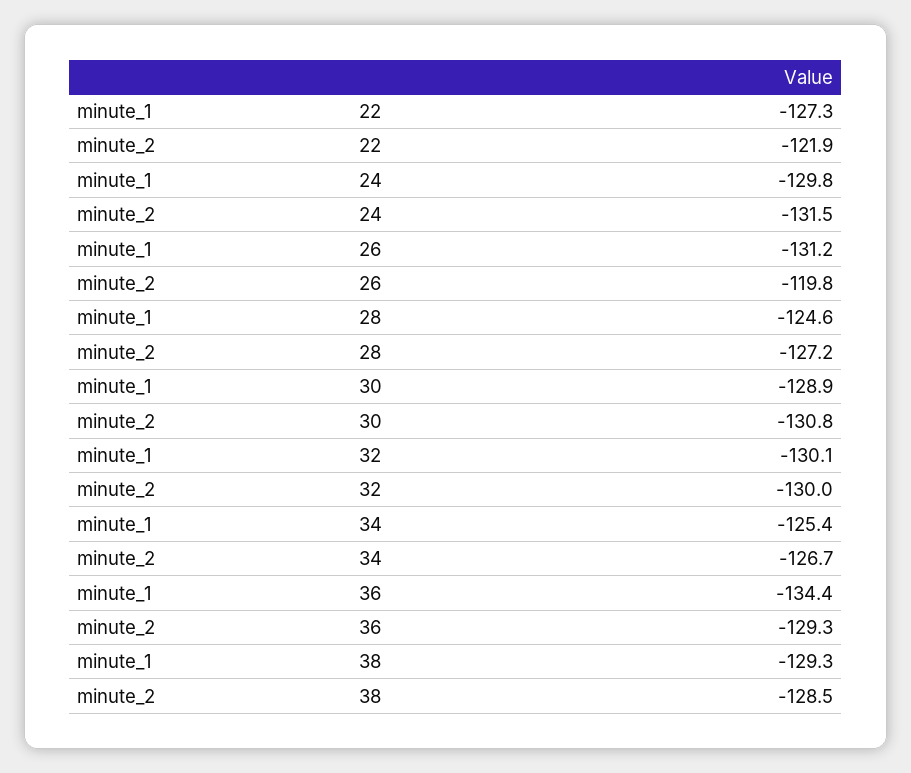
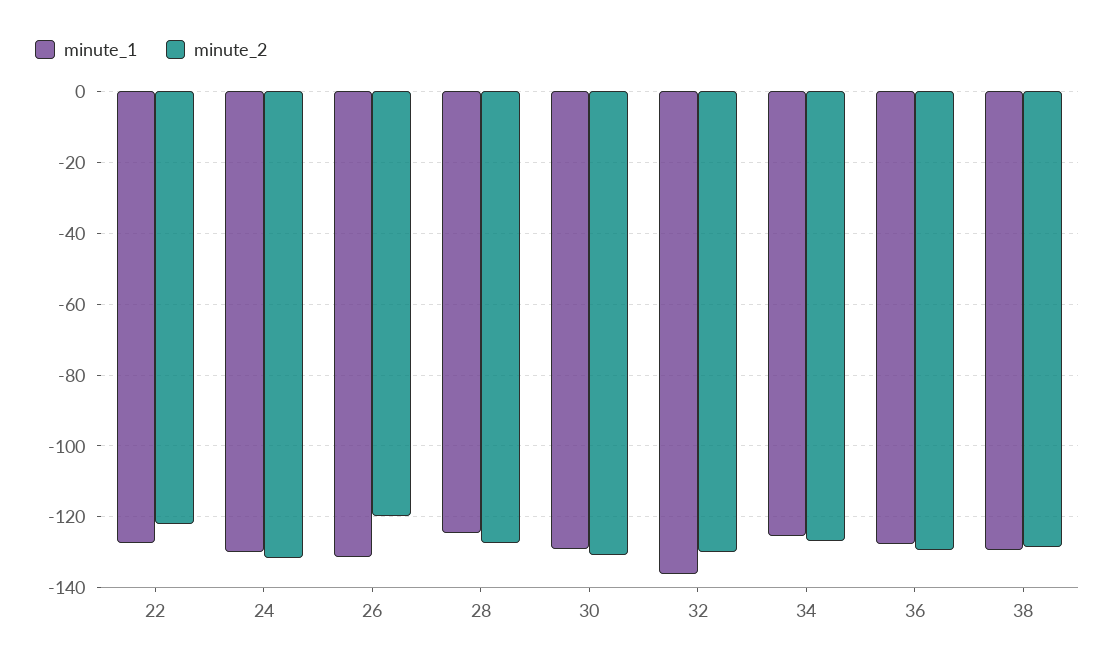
  {
    "minute_1": {
      "22": -127.3,
      "24": -129.8,
      "26": -131.2,
      "28": -124.6,
      "30": -128.9,
-     "32": -130.1,
+     "32": -136,
      "34": -125.4,
-     "36": -134.4,
+     "36": -128,
      "38": -129.3
    },
    "minute_2": {
      "22": -121.9,
      "24": -131.5,
      "26": -119.8,
      "28": -127.2,
      "30": -130.8,
      "32": -130,
      "34": -126.7,
      "36": -129.3,
      "38": -128.5
    }
  }

